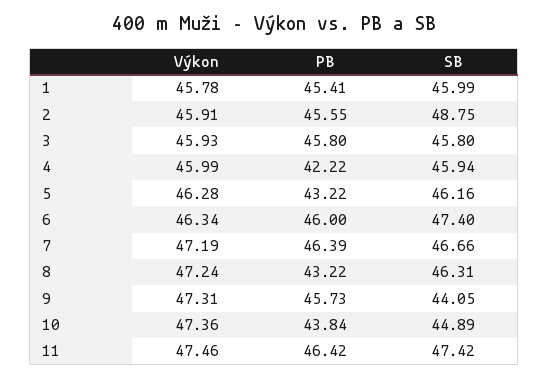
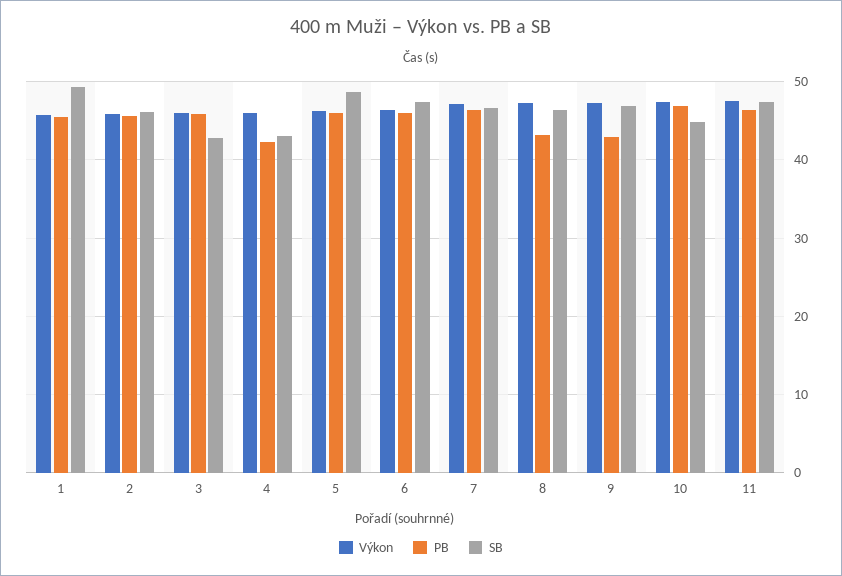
  {
    "Výkon": {
      "1": 45.78,
      "2": 45.91,
      "3": 45.93,
      "4": 45.99,
      "5": 46.28,
      "6": 46.34,
      "7": 47.19,
      "8": 47.24,
      "9": 47.31,
      "10": 47.36,
      "11": 47.46
    },
    "PB": {
      "1": 45.41,
      "2": 45.55,
      "3": 45.8,
      "4": 42.22,
-     "5": 43.22,
+     "5": 46,
      "6": 46,
      "7": 46.39,
      "8": 43.22,
-     "9": 45.73,
+     "9": 43,
-     "10": 43.84,
+     "10": 47,
      "11": 46.42
    },
    "SB": {
-     "1": 45.99,
+     "1": 49,
-     "2": 48.75,
+     "2": 46,
-     "3": 45.8,
+     "3": 43,
-     "4": 45.94,
+     "4": 43,
-     "5": 46.16,
+     "5": 49,
      "6": 47.4,
      "7": 46.66,
      "8": 46.31,
-     "9": 44.05,
+     "9": 47,
      "10": 44.89,
      "11": 47.42
    }
  }

